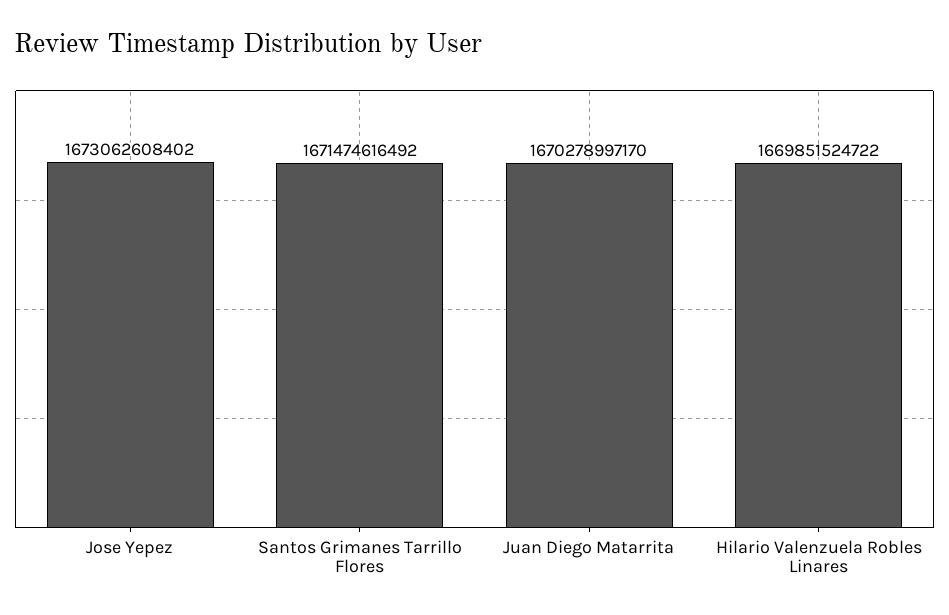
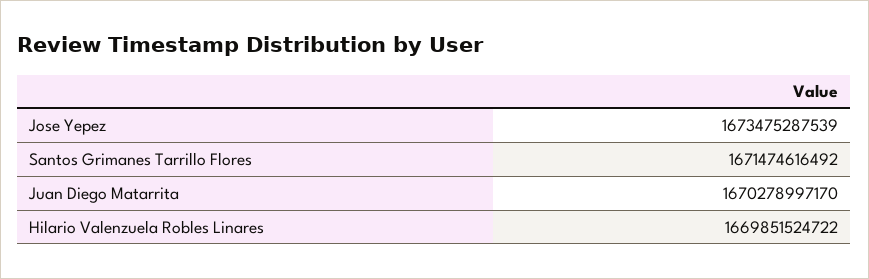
  {
-   "Jose Yepez": 1673062608402,
+   "Jose Yepez": 1673475287539,
    "Santos Grimanes Tarrillo Flores": 1671474616492,
    "Juan Diego Matarrita": 1670278997170,
    "Hilario Valenzuela Robles Linares": 1669851524722
  }

